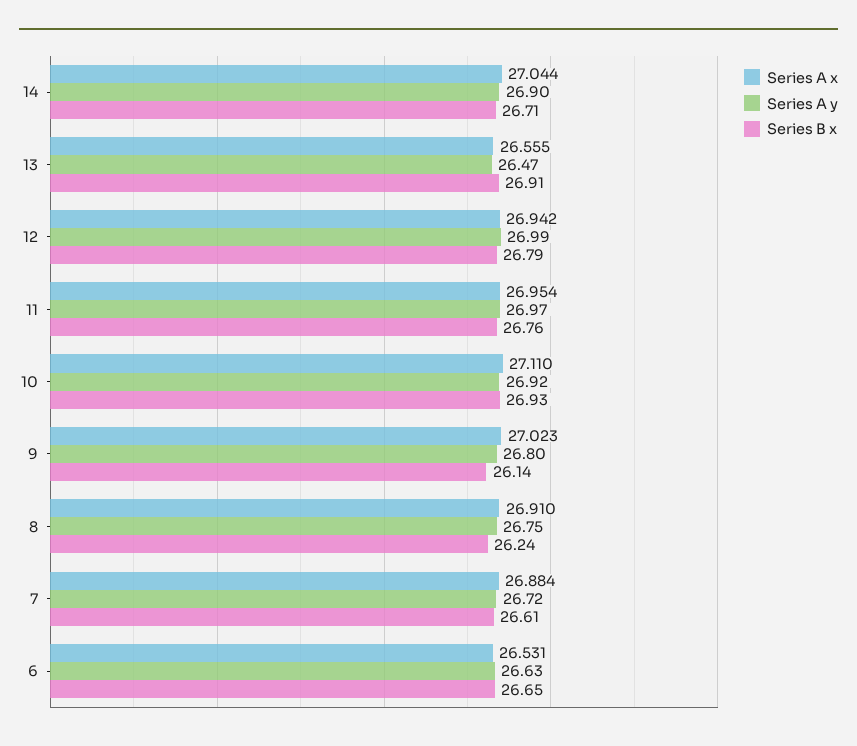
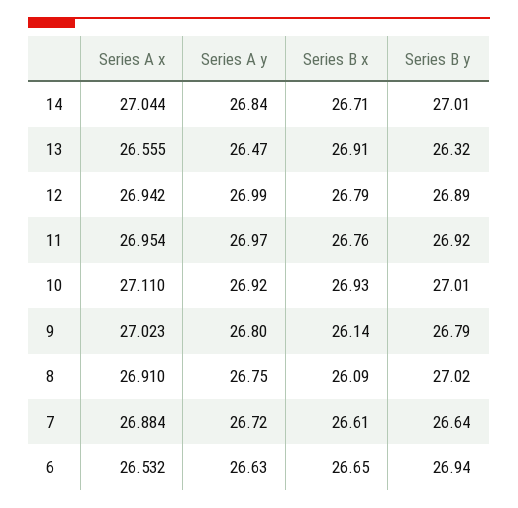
  {
    "Series A x": {
      "14": 27.044,
      "13": 26.555,
      "12": 26.942,
      "11": 26.954,
      "10": 27.11,
      "9": 27.023,
      "8": 26.91,
      "7": 26.884,
-     "6": 26.531
+     "6": 26.532
    },
    "Series A y": {
-     "14": 26.9,
+     "14": 26.84,
      "13": 26.47,
      "12": 26.99,
      "11": 26.97,
      "10": 26.92,
      "9": 26.8,
      "8": 26.75,
      "7": 26.72,
      "6": 26.63
    },
    "Series B x": {
      "14": 26.71,
      "13": 26.91,
      "12": 26.79,
      "11": 26.76,
      "10": 26.93,
      "9": 26.14,
-     "8": 26.24,
+     "8": 26.09,
      "7": 26.61,
      "6": 26.65
-   }
+   },
+   "Series B y": {
+     "14": 27.01,
+     "13": 26.32,
+     "12": 26.89,
+     "11": 26.92,
+     "10": 27.01,
+     "9": 26.79,
+     "8": 27.02,
+     "7": 26.64,
+     "6": 26.94
+   }
  }

